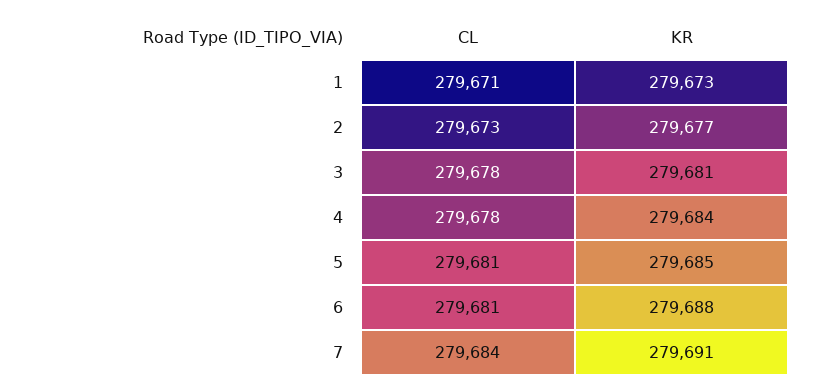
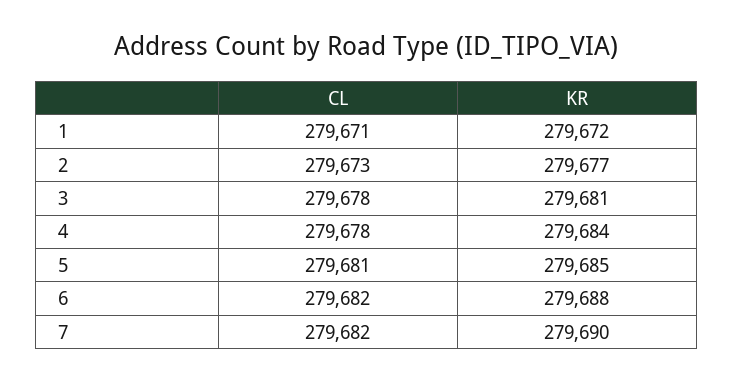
  {
    "CL": {
      "1": 279671,
      "2": 279673,
      "3": 279678,
      "4": 279678,
      "5": 279681,
-     "6": 279681,
+     "6": 279682,
-     "7": 279684
+     "7": 279682
    },
    "KR": {
-     "1": 279673,
+     "1": 279672,
      "2": 279677,
      "3": 279681,
      "4": 279684,
      "5": 279685,
      "6": 279688,
-     "7": 279691
+     "7": 279690
    }
  }

